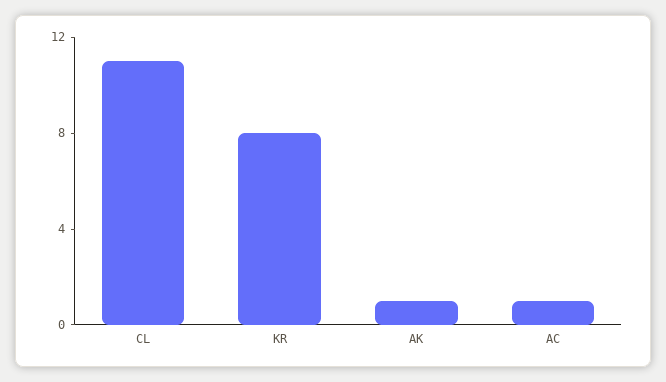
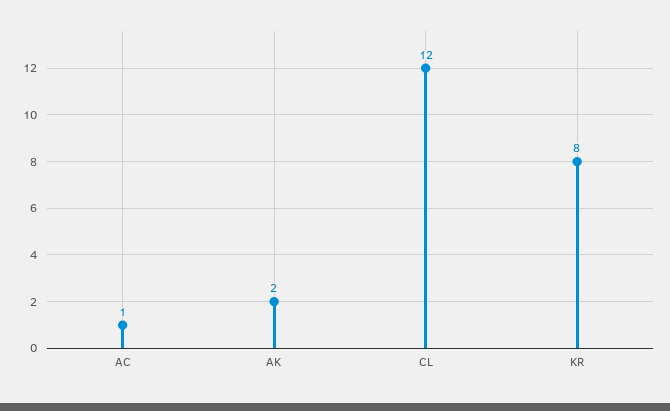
  {
-   "CL": 11,
+   "CL": 12,
    "KR": 8,
-   "AK": 1,
+   "AK": 2,
    "AC": 1
  }

